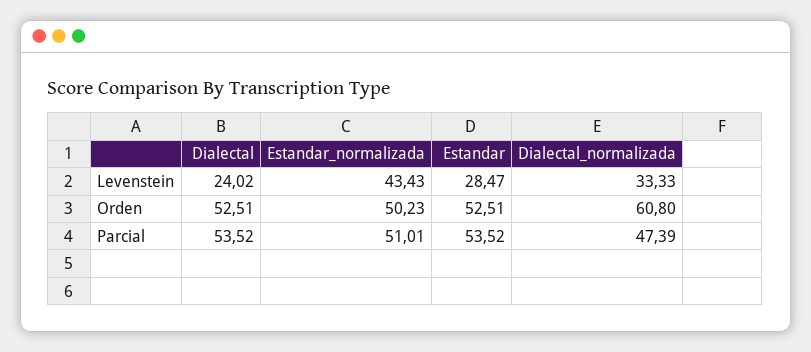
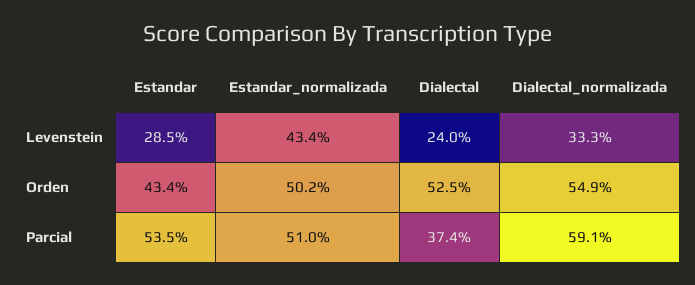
  {
    "Dialectal": {
      "Levenstein": 24.02,
      "Orden": 52.51,
-     "Parcial": 53.52
+     "Parcial": 37.4
    },
    "Estandar_normalizada": {
      "Levenstein": 43.43,
      "Orden": 50.23,
      "Parcial": 51.01
    },
    "Estandar": {
      "Levenstein": 28.47,
-     "Orden": 52.51,
+     "Orden": 43.4,
      "Parcial": 53.52
    },
    "Dialectal_normalizada": {
      "Levenstein": 33.33,
-     "Orden": 60.8,
+     "Orden": 54.9,
-     "Parcial": 47.39
+     "Parcial": 59.1
    }
  }

